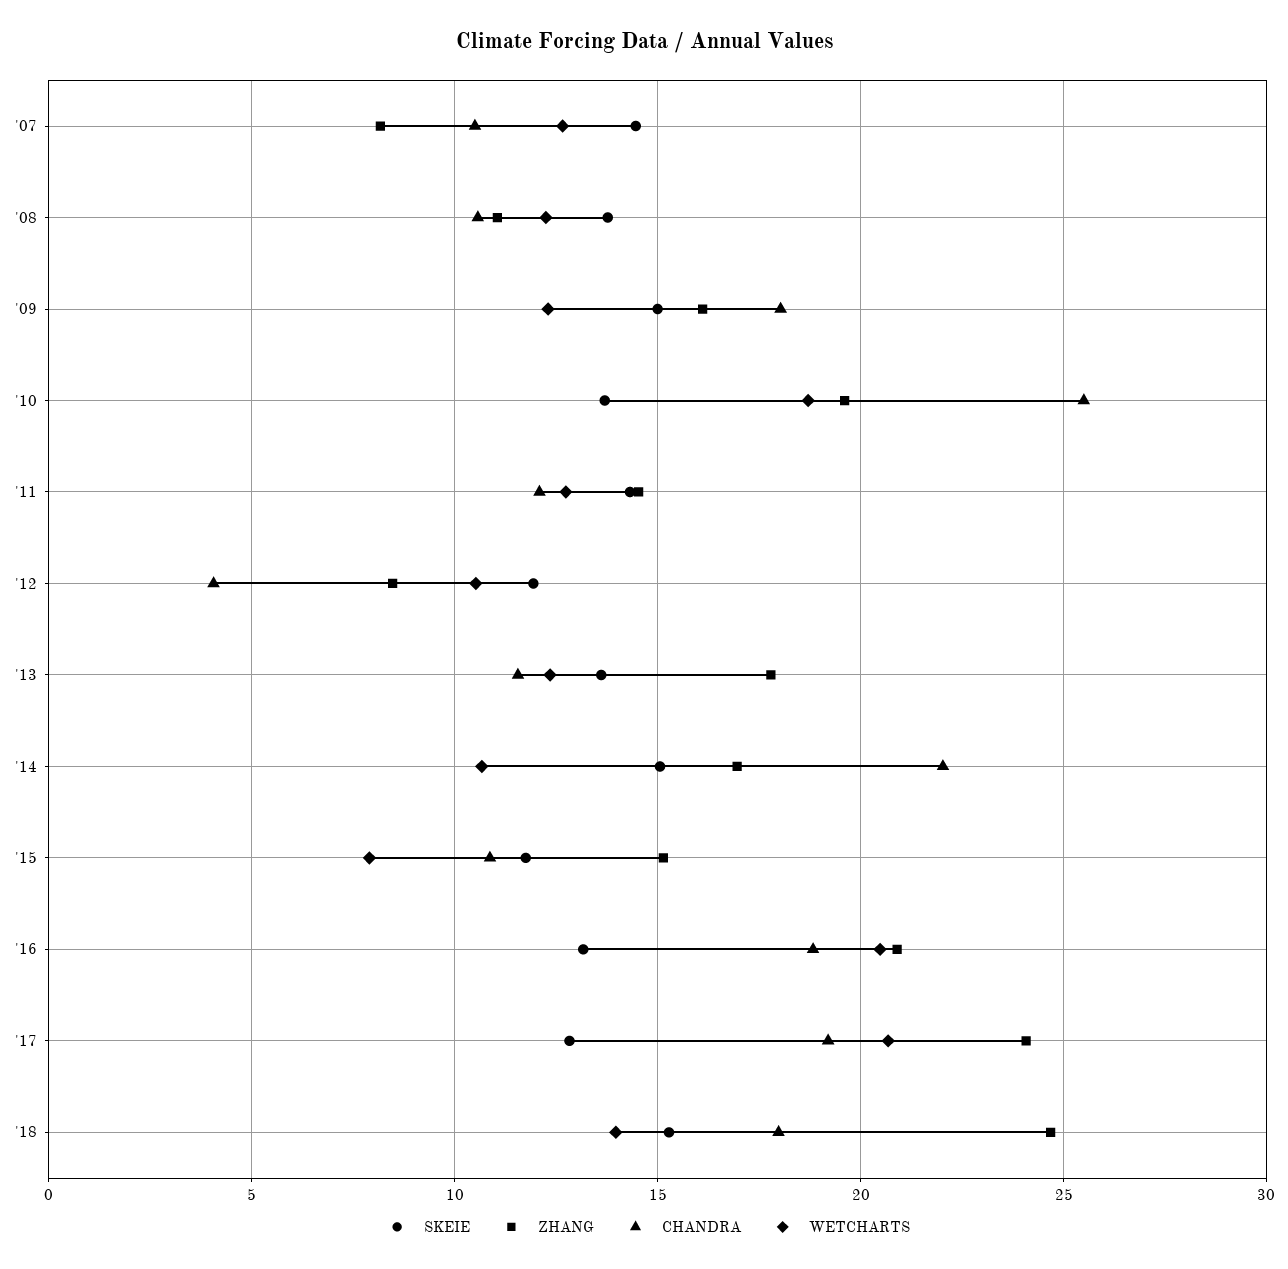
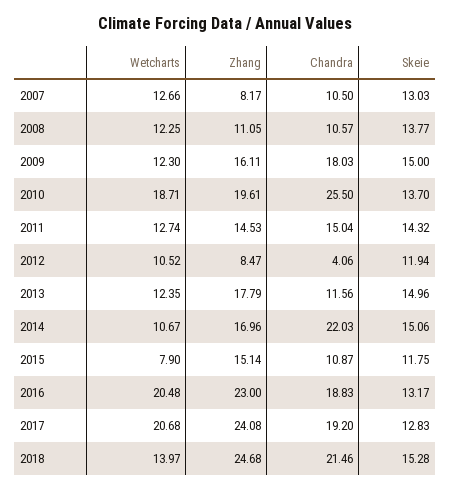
  {
    "SKEIE": {
-     "'07": 14.5,
+     "'07": 13.03,
      "'08": 13.77,
      "'09": 15,
      "'10": 13.7,
      "'11": 14.32,
      "'12": 11.94,
-     "'13": 13.5,
+     "'13": 14.96,
      "'14": 15.06,
      "'15": 11.75,
      "'16": 13.17,
      "'17": 12.83,
      "'18": 15.28
    },
    "ZHANG": {
      "'07": 8.17,
      "'08": 11.05,
      "'09": 16.11,
      "'10": 19.61,
      "'11": 14.53,
      "'12": 8.47,
      "'13": 17.79,
      "'14": 16.96,
      "'15": 15.14,
-     "'16": 21,
+     "'16": 23,
      "'17": 24.08,
      "'18": 24.68
    },
    "CHANDRA": {
      "'07": 10.5,
      "'08": 10.57,
      "'09": 18.03,
      "'10": 25.5,
-     "'11": 12,
+     "'11": 15.04,
      "'12": 4.06,
      "'13": 11.56,
      "'14": 22.03,
      "'15": 10.87,
      "'16": 18.83,
      "'17": 19.2,
-     "'18": 18
+     "'18": 21.46
    },
    "WETCHARTS": {
      "'07": 12.66,
      "'08": 12.25,
      "'09": 12.3,
      "'10": 18.71,
      "'11": 12.74,
      "'12": 10.52,
      "'13": 12.35,
      "'14": 10.67,
      "'15": 7.9,
      "'16": 20.48,
      "'17": 20.68,
      "'18": 13.97
    }
  }

